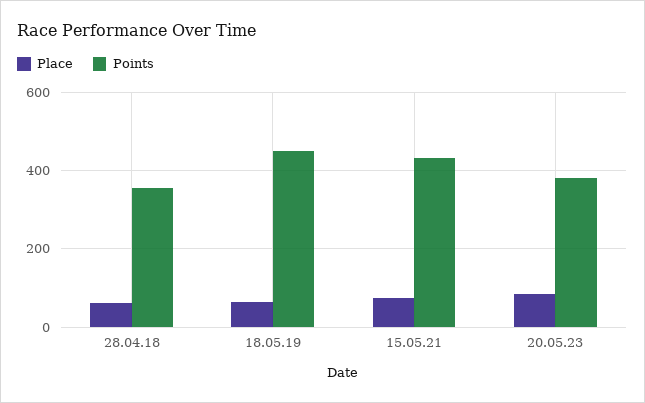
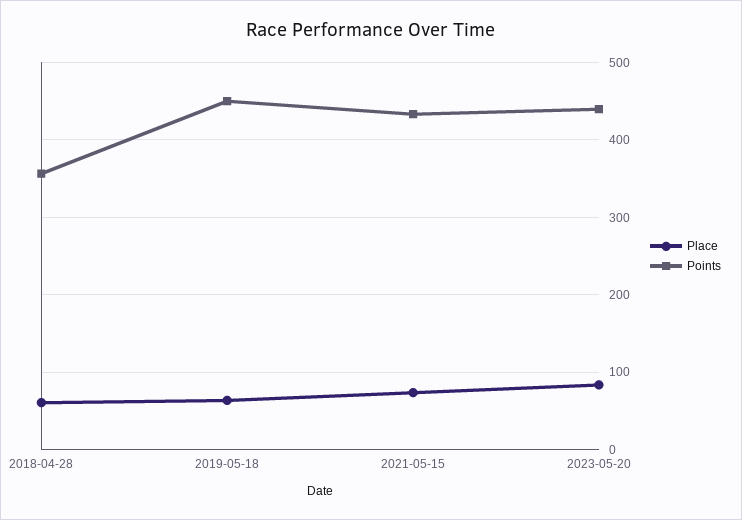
  {
    "Place": {
      "28.04.18": 60,
      "18.05.19": 60,
      "15.05.21": 70,
      "20.05.23": 80
    },
    "Points": {
      "28.04.18": 360,
      "18.05.19": 450,
      "15.05.21": 430,
-     "20.05.23": 380
+     "20.05.23": 440
    }
  }

